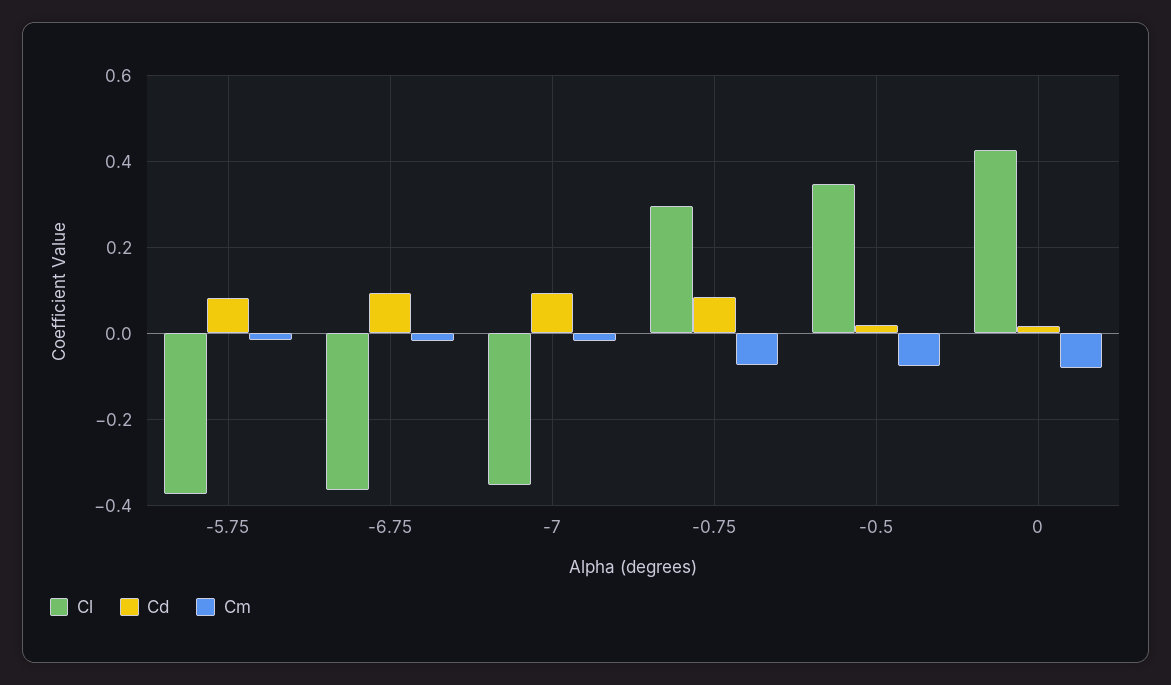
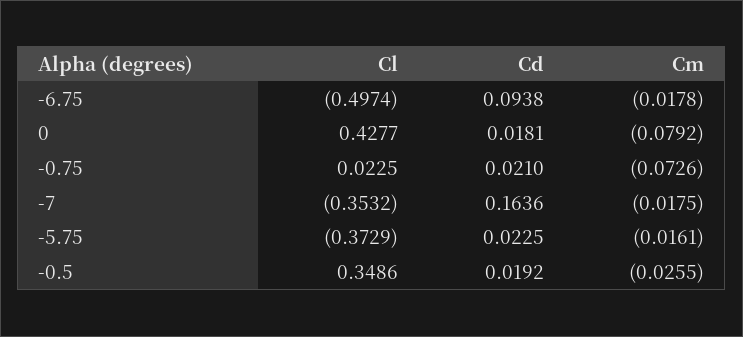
  {
    "Cl": {
      "-5.75": -0.3729,
-     "-6.75": -0.36,
+     "-6.75": -0.4974,
      "-7": -0.3532,
-     "-0.75": 0.3,
+     "-0.75": 0.0225,
      "-0.5": 0.3486,
      "0": 0.4277
    },
    "Cd": {
-     "-5.75": 0.08,
+     "-5.75": 0.0225,
      "-6.75": 0.0938,
-     "-7": 0.1,
+     "-7": 0.1636,
-     "-0.75": 0.08,
+     "-0.75": 0.021,
      "-0.5": 0.0192,
      "0": 0.0181
    },
    "Cm": {
      "-5.75": -0.0161,
      "-6.75": -0.0178,
      "-7": -0.0175,
      "-0.75": -0.0726,
-     "-0.5": -0.08,
+     "-0.5": -0.0255,
      "0": -0.0792
    }
  }

